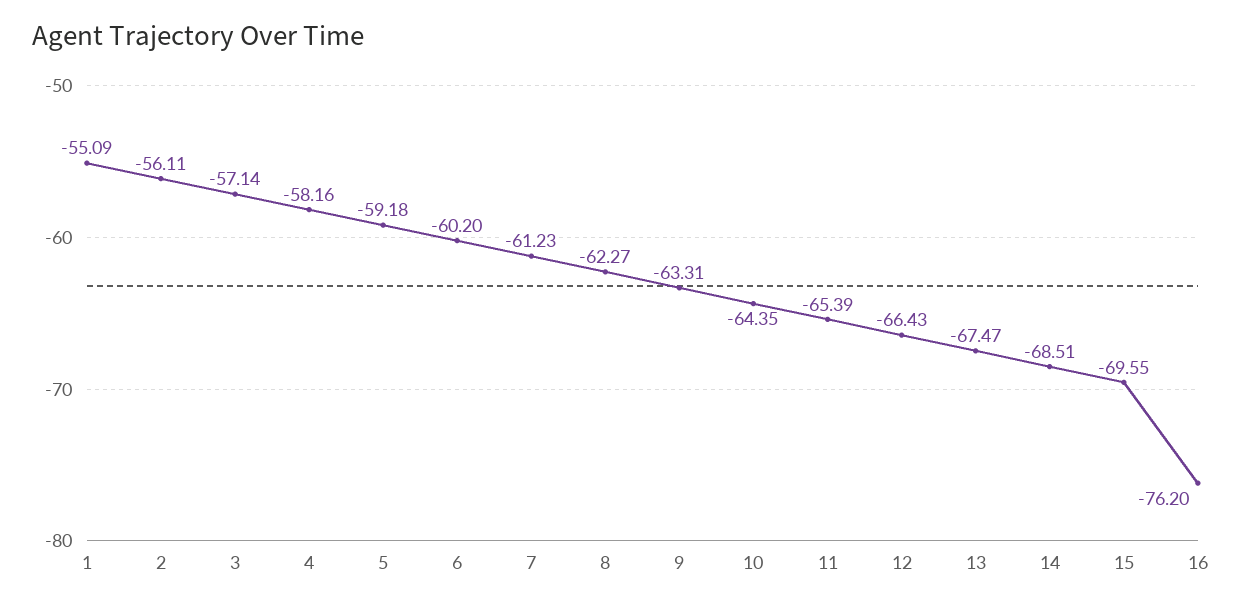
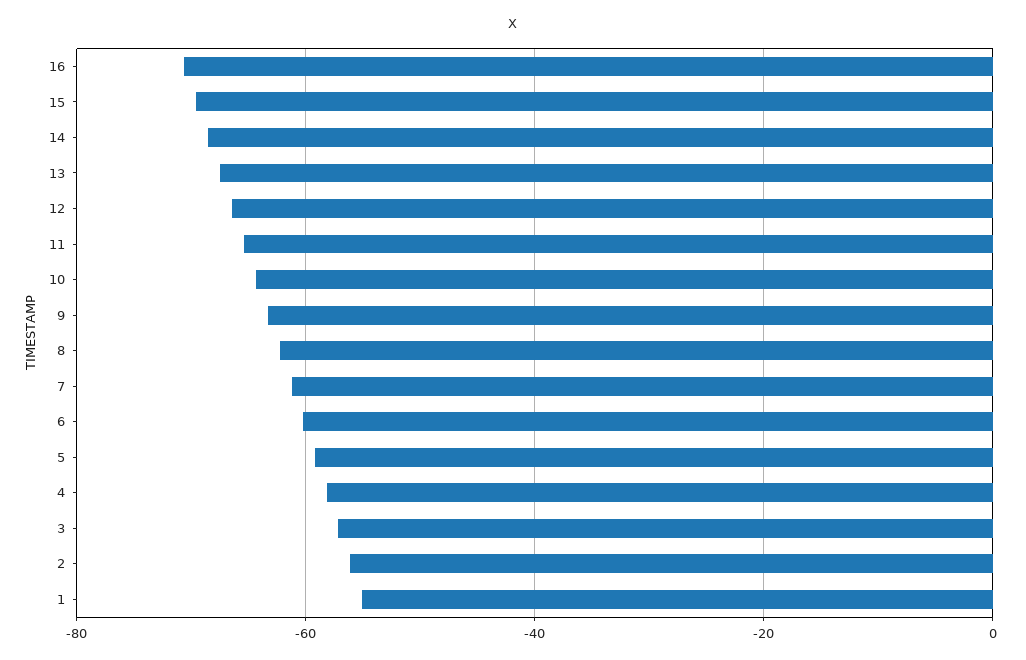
  {
    "1": -55.09,
    "2": -56.11,
    "3": -57.14,
    "4": -58.16,
    "5": -59.18,
    "6": -60.2,
    "7": -61.23,
    "8": -62.27,
    "9": -63.31,
    "10": -64.35,
    "11": -65.39,
    "12": -66.43,
    "13": -67.47,
    "14": -68.51,
    "15": -69.55,
-   "16": -76.2
+   "16": -70
  }

